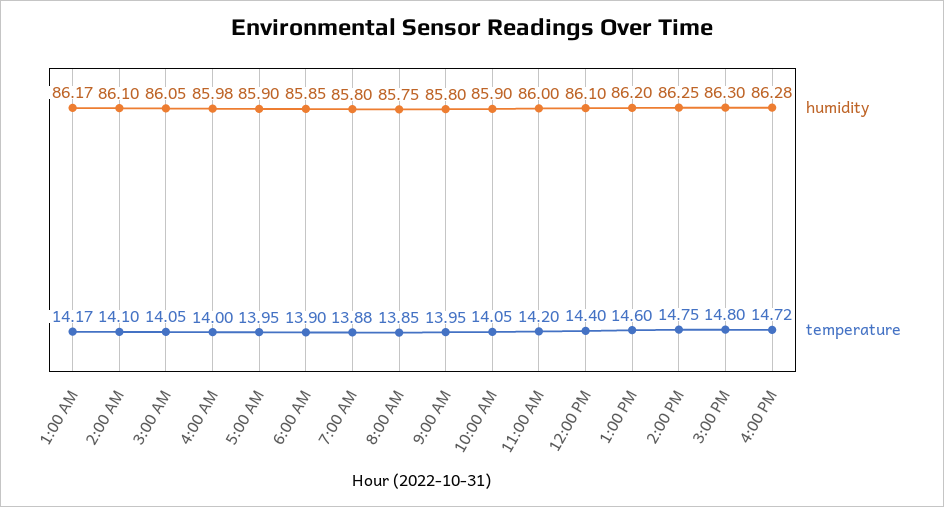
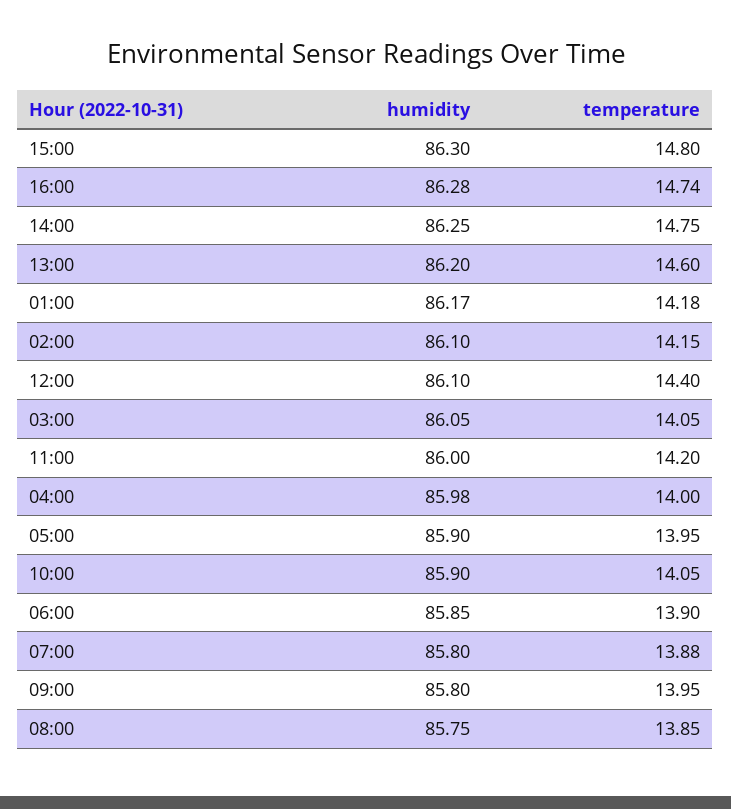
  {
    "humidity": {
      "1:00 AM": 86.17,
      "2:00 AM": 86.1,
      "3:00 AM": 86.05,
      "4:00 AM": 85.98,
      "5:00 AM": 85.9,
      "6:00 AM": 85.85,
      "7:00 AM": 85.8,
      "8:00 AM": 85.75,
      "9:00 AM": 85.8,
      "10:00 AM": 85.9,
      "11:00 AM": 86,
      "12:00 PM": 86.1,
      "1:00 PM": 86.2,
      "2:00 PM": 86.25,
      "3:00 PM": 86.3,
      "4:00 PM": 86.28
    },
    "temperature": {
-     "1:00 AM": 14.17,
+     "1:00 AM": 14.18,
-     "2:00 AM": 14.1,
+     "2:00 AM": 14.15,
      "3:00 AM": 14.05,
      "4:00 AM": 14,
      "5:00 AM": 13.95,
      "6:00 AM": 13.9,
      "7:00 AM": 13.88,
      "8:00 AM": 13.85,
      "9:00 AM": 13.95,
      "10:00 AM": 14.05,
      "11:00 AM": 14.2,
      "12:00 PM": 14.4,
      "1:00 PM": 14.6,
      "2:00 PM": 14.75,
      "3:00 PM": 14.8,
-     "4:00 PM": 14.72
+     "4:00 PM": 14.74
    }
  }

